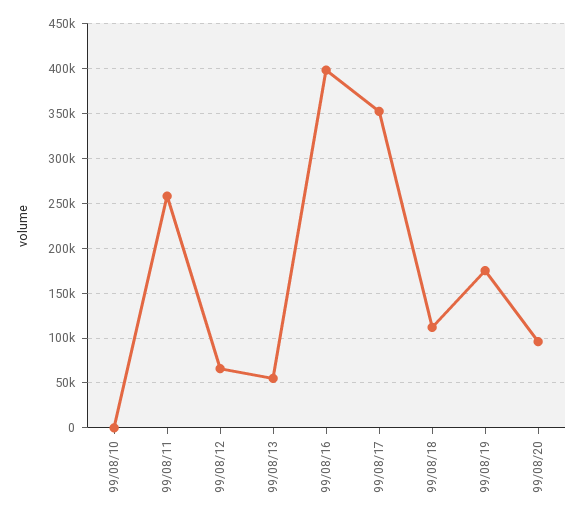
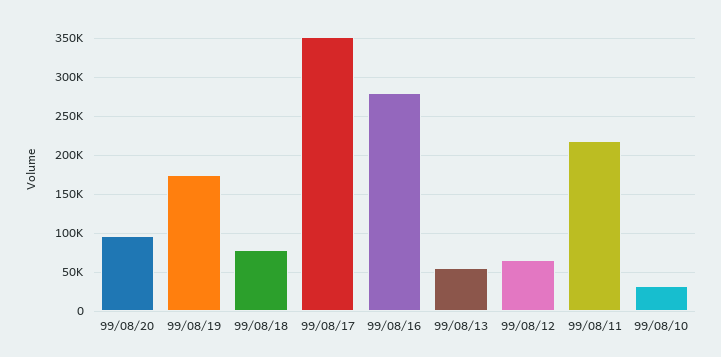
  {
-   "99/08/10": 0,
+   "99/08/10": 30000,
-   "99/08/11": 260000,
+   "99/08/11": 220000,
    "99/08/12": 70000,
    "99/08/13": 60000,
-   "99/08/16": 400000,
+   "99/08/16": 280000,
    "99/08/17": 350000,
-   "99/08/18": 110000,
+   "99/08/18": 80000,
    "99/08/19": 180000,
    "99/08/20": 100000
  }

